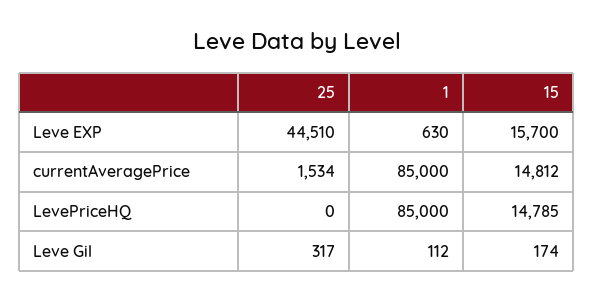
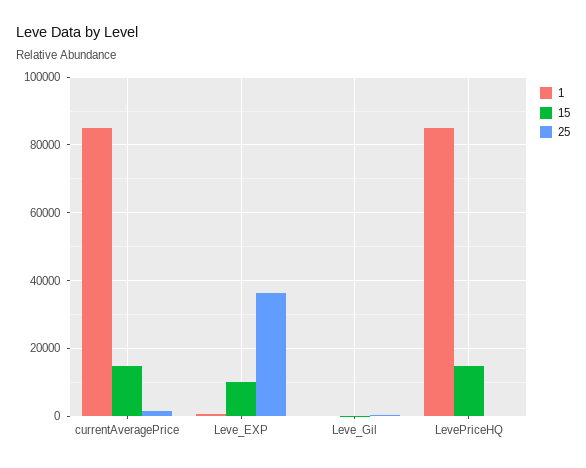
  {
    "25": {
-     "Leve EXP": 44510,
+     "Leve EXP": 36000,
      "currentAveragePrice": 1534,
      "LevePriceHQ": 0,
      "Leve Gil": 317
    },
    "1": {
      "Leve EXP": 630,
      "currentAveragePrice": 85000,
      "LevePriceHQ": 85000,
      "Leve Gil": 112
    },
    "15": {
-     "Leve EXP": 15700,
+     "Leve EXP": 10000,
      "currentAveragePrice": 14812,
      "LevePriceHQ": 14785,
      "Leve Gil": 174
    }
  }

